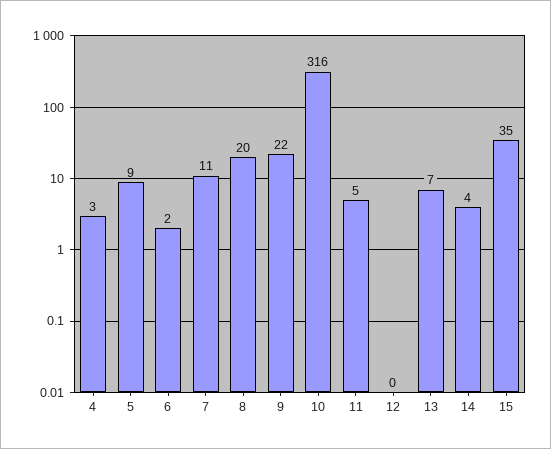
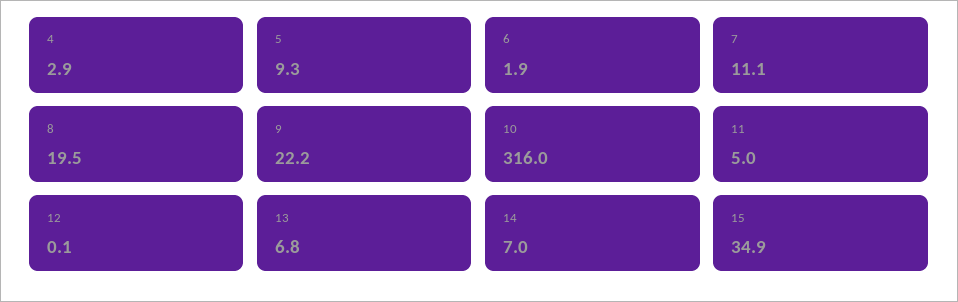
  {
    "4": 2.9,
    "5": 9.3,
    "6": 1.9,
    "7": 11.1,
    "8": 19.5,
    "9": 22.2,
    "10": 316,
    "11": 5,
    "12": 0.1,
    "13": 6.8,
-   "14": 4,
+   "14": 7,
    "15": 34.9
  }

